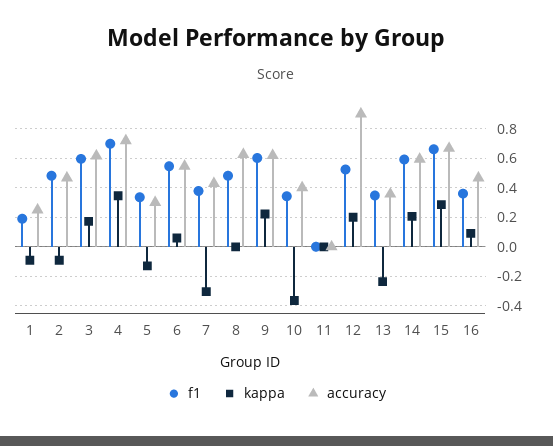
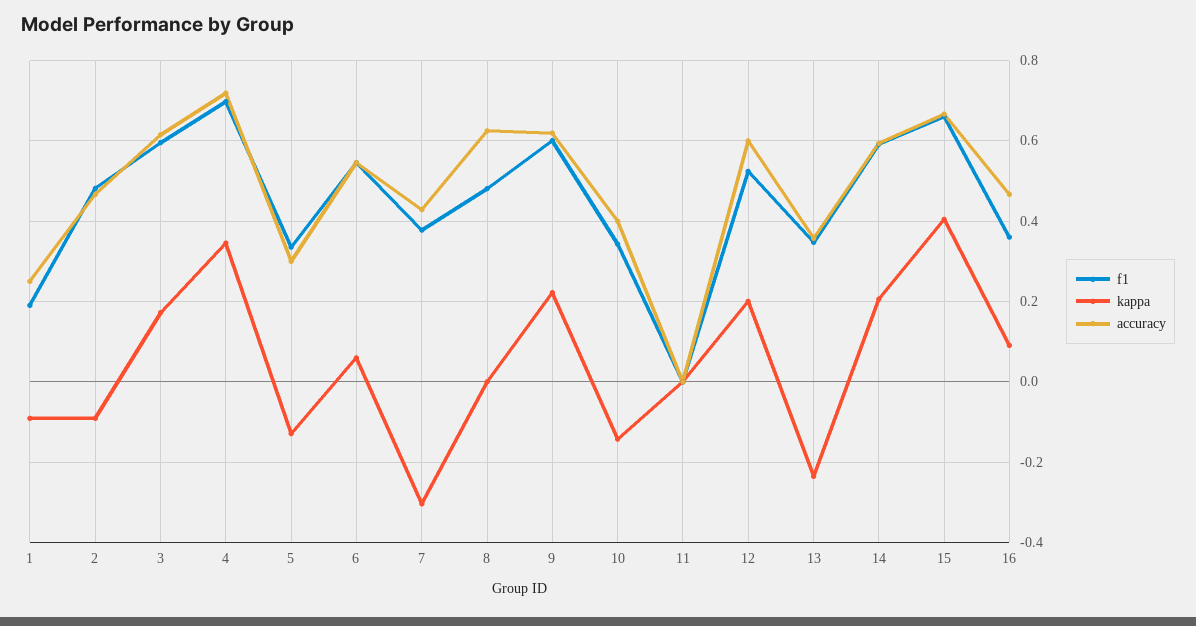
  {
    "f1": {
      "1": 0.2,
      "2": 0.48,
      "3": 0.6,
      "4": 0.7,
      "5": 0.34,
      "6": 0.54,
      "7": 0.38,
      "8": 0.48,
      "9": 0.6,
      "10": 0.34,
      "11": 0,
      "12": 0.52,
      "13": 0.34,
      "14": 0.6,
      "15": 0.66,
      "16": 0.36
    },
    "kappa": {
      "1": -0.1,
      "2": -0.1,
      "3": 0.18,
      "4": 0.34,
      "5": -0.12,
      "6": 0.06,
      "7": -0.3,
      "8": 0,
      "9": 0.22,
-     "10": -0.35,
+     "10": -0.14,
      "11": 0,
      "12": 0.2,
      "13": -0.24,
      "14": 0.2,
-     "15": 0.3,
+     "15": 0.4,
      "16": 0.1
    },
    "accuracy": {
      "1": 0.26,
      "2": 0.46,
      "3": 0.62,
      "4": 0.72,
      "5": 0.3,
      "6": 0.54,
      "7": 0.42,
      "8": 0.62,
      "9": 0.62,
      "10": 0.4,
      "11": 0,
-     "12": 0.9,
+     "12": 0.6,
      "13": 0.36,
      "14": 0.6,
      "15": 0.66,
      "16": 0.46
    }
  }

